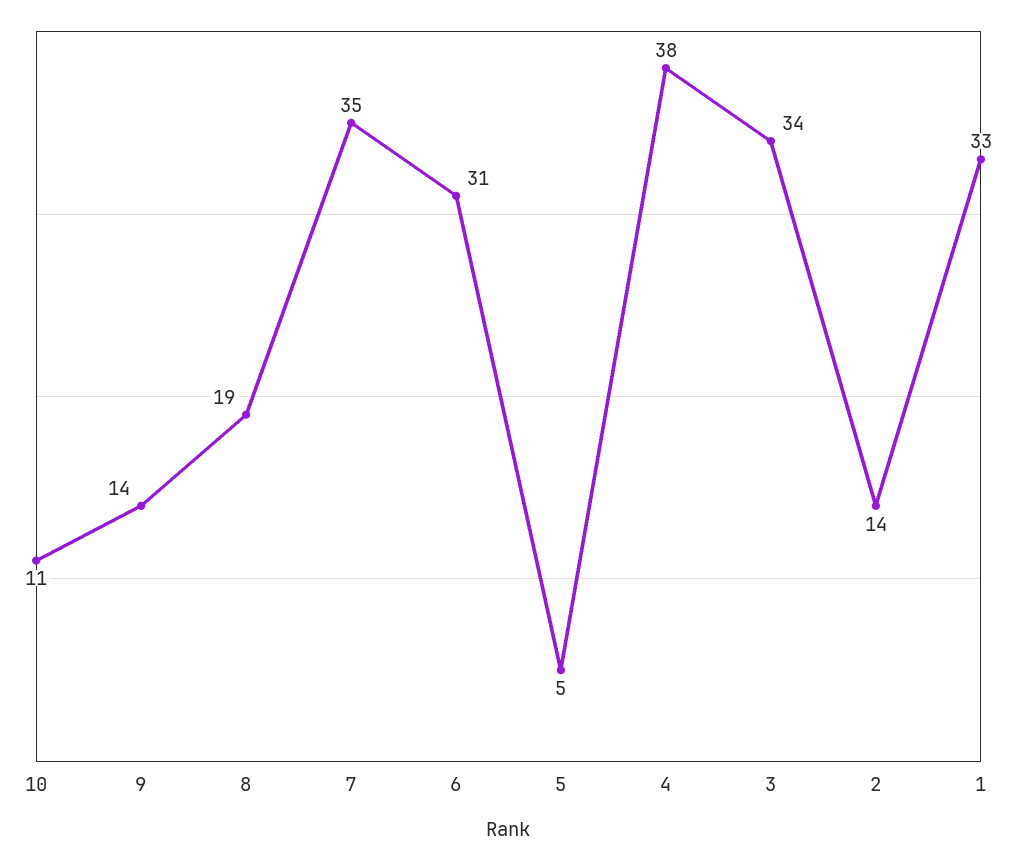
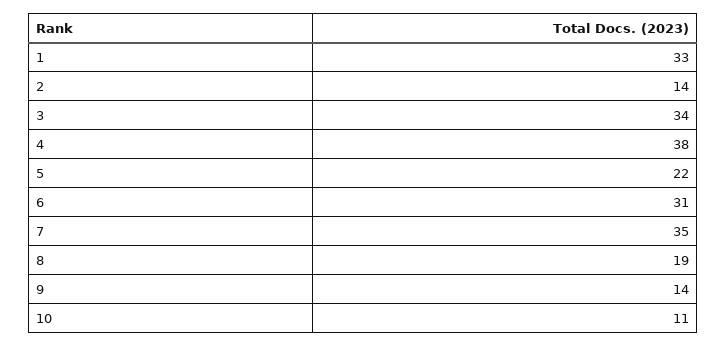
  {
    "10": 11,
    "9": 14,
    "8": 19,
    "7": 35,
    "6": 31,
-   "5": 5,
+   "5": 22,
    "4": 38,
    "3": 34,
    "2": 14,
    "1": 33
  }

